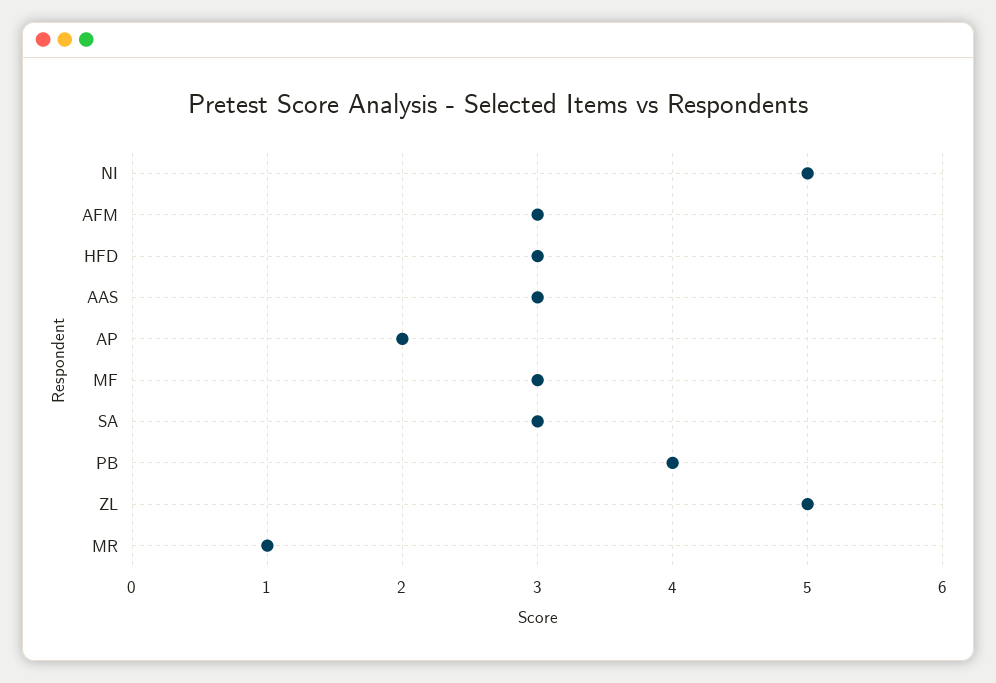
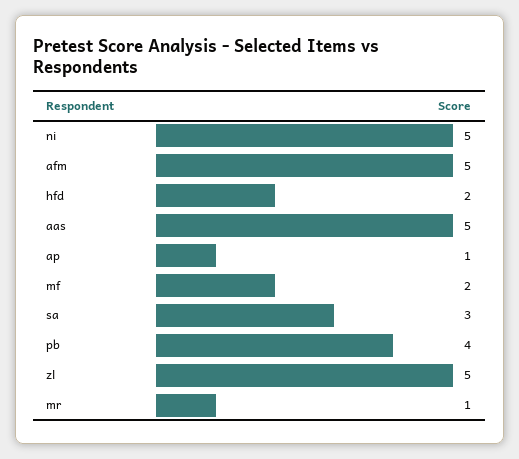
  {
    "NI": 5,
-   "AFM": 3,
+   "AFM": 5,
-   "HFD": 3,
+   "HFD": 2,
-   "AAS": 3,
+   "AAS": 5,
-   "AP": 2,
+   "AP": 1,
-   "MF": 3,
+   "MF": 2,
    "SA": 3,
    "PB": 4,
    "ZL": 5,
    "MR": 1
  }

